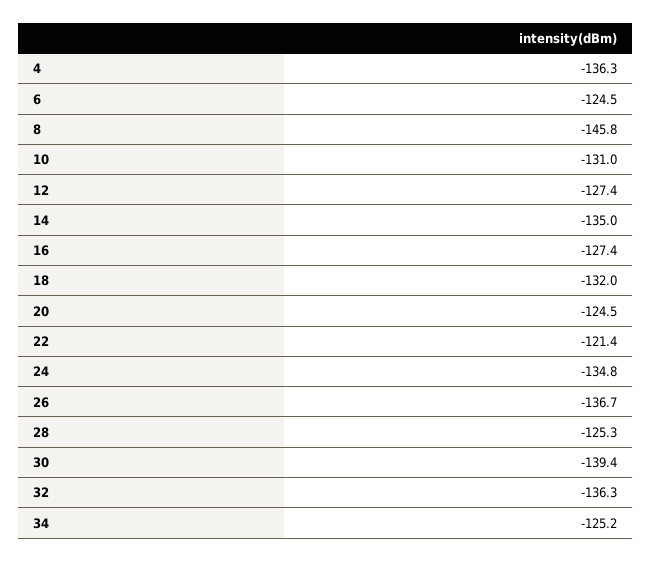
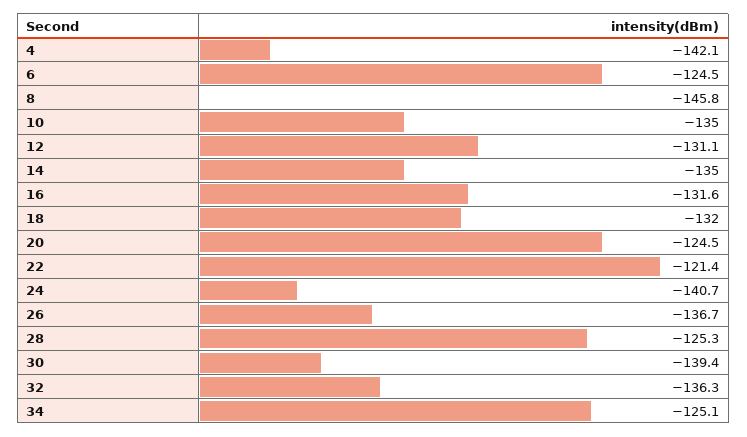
  {
-   "4": -136.3,
+   "4": -142.1,
    "6": -124.5,
    "8": -145.8,
-   "10": -131,
+   "10": -135,
-   "12": -127.4,
+   "12": -131.1,
    "14": -135,
-   "16": -127.4,
+   "16": -131.6,
    "18": -132,
    "20": -124.5,
    "22": -121.4,
-   "24": -134.8,
+   "24": -140.7,
    "26": -136.7,
    "28": -125.3,
    "30": -139.4,
    "32": -136.3,
-   "34": -125.2
+   "34": -125.1
  }

